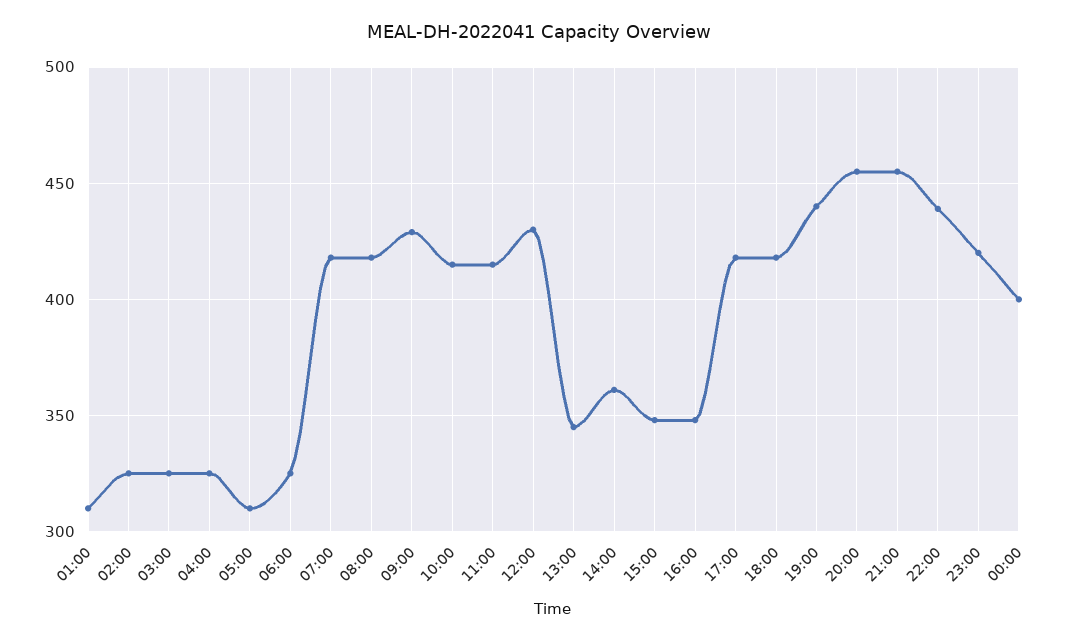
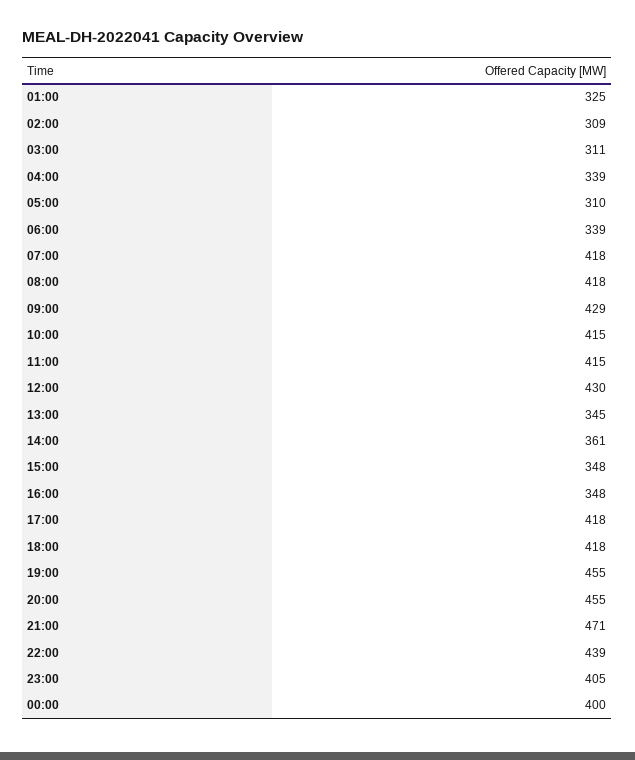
  {
-   "01:00": 310,
+   "01:00": 325,
-   "02:00": 325,
+   "02:00": 309,
-   "03:00": 325,
+   "03:00": 311,
-   "04:00": 325,
+   "04:00": 339,
    "05:00": 310,
-   "06:00": 325,
+   "06:00": 339,
    "07:00": 418,
    "08:00": 418,
    "09:00": 429,
    "10:00": 415,
    "11:00": 415,
    "12:00": 430,
    "13:00": 345,
    "14:00": 361,
    "15:00": 348,
    "16:00": 348,
    "17:00": 418,
    "18:00": 418,
-   "19:00": 440,
+   "19:00": 455,
    "20:00": 455,
-   "21:00": 455,
+   "21:00": 471,
    "22:00": 439,
-   "23:00": 420,
+   "23:00": 405,
    "00:00": 400
  }

